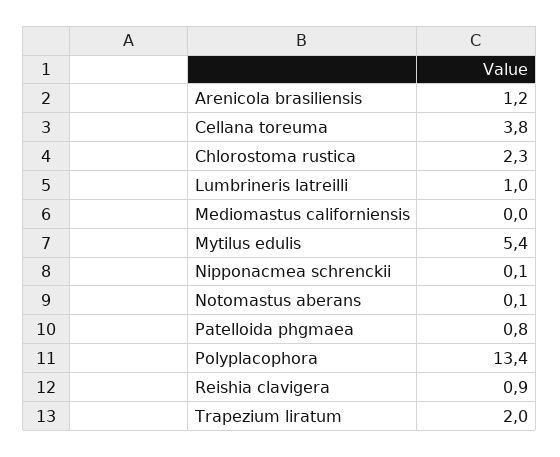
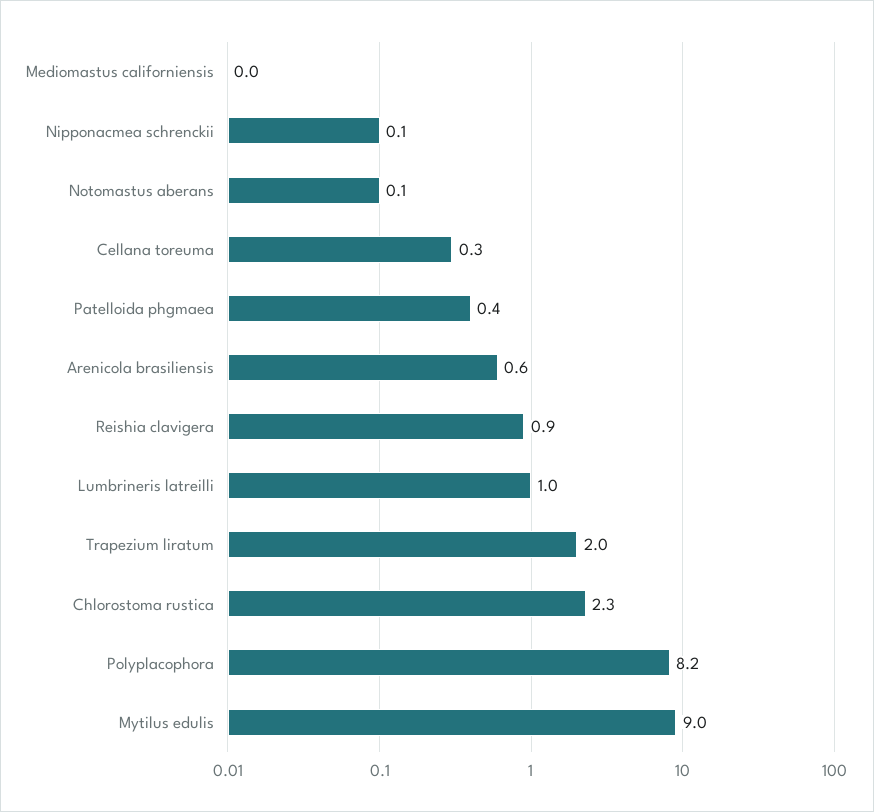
  {
-   "Arenicola brasiliensis": 1.2,
+   "Arenicola brasiliensis": 0.6,
-   "Cellana toreuma": 3.8,
+   "Cellana toreuma": 0.3,
    "Chlorostoma rustica": 2.3,
    "Lumbrineris latreilli": 1,
    "Mediomastus californiensis": 0,
-   "Mytilus edulis": 5.4,
+   "Mytilus edulis": 9,
    "Nipponacmea schrenckii": 0.1,
    "Notomastus aberans": 0.1,
-   "Patelloida phgmaea": 0.8,
+   "Patelloida phgmaea": 0.4,
-   "Polyplacophora": 13.4,
+   "Polyplacophora": 8.2,
    "Reishia clavigera": 0.9,
    "Trapezium liratum": 2
  }

